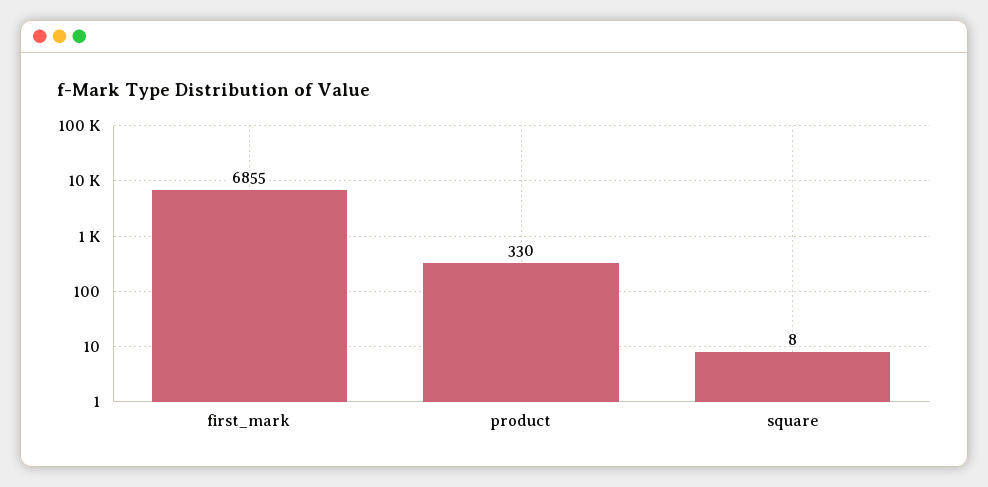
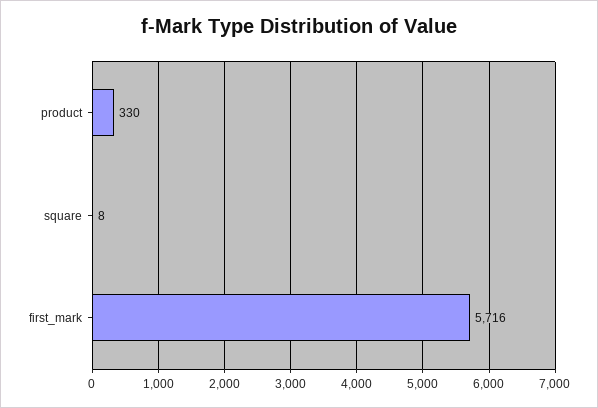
  {
-   "first_mark": 6855,
+   "first_mark": 5716,
    "product": 330,
    "square": 8
  }

